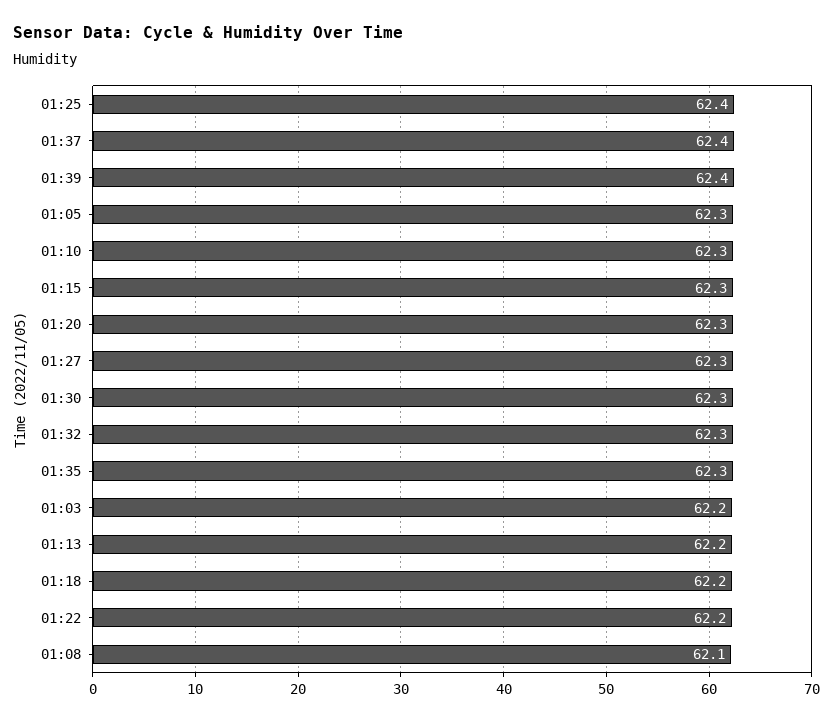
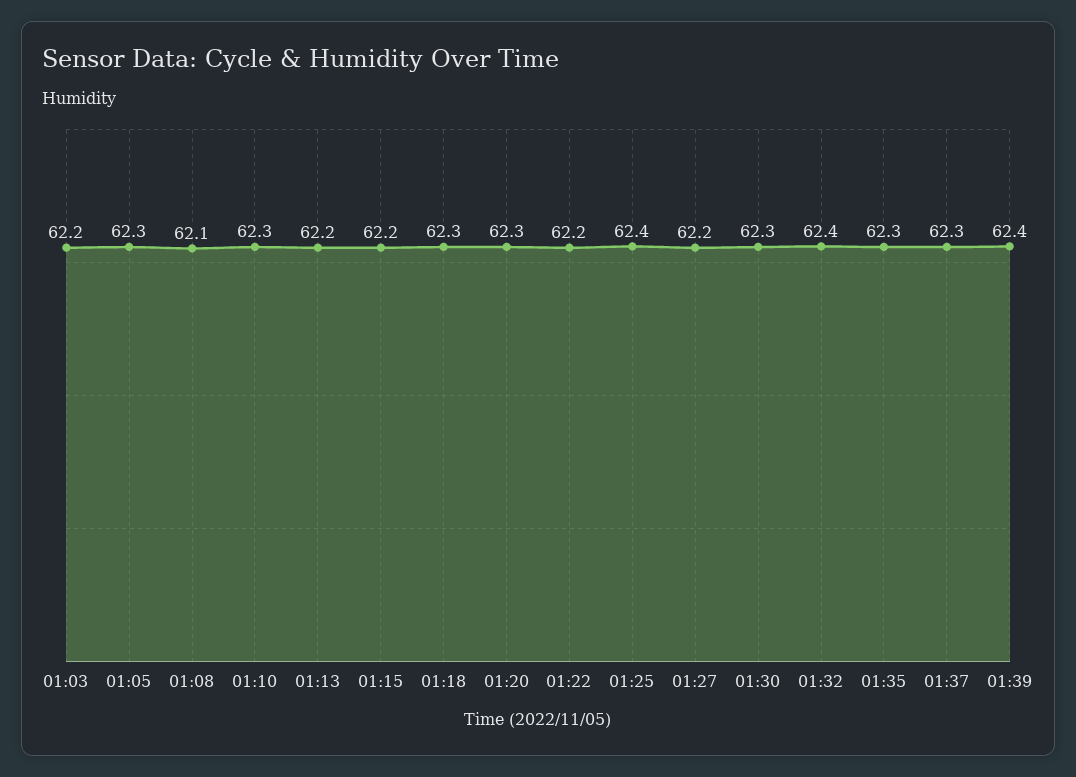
  {
    "01:25": 62.4,
-   "01:37": 62.4,
+   "01:37": 62.3,
    "01:39": 62.4,
    "01:05": 62.3,
    "01:10": 62.3,
-   "01:15": 62.3,
+   "01:15": 62.2,
    "01:20": 62.3,
-   "01:27": 62.3,
+   "01:27": 62.2,
    "01:30": 62.3,
-   "01:32": 62.3,
+   "01:32": 62.4,
    "01:35": 62.3,
    "01:03": 62.2,
    "01:13": 62.2,
-   "01:18": 62.2,
+   "01:18": 62.3,
    "01:22": 62.2,
    "01:08": 62.1
  }

